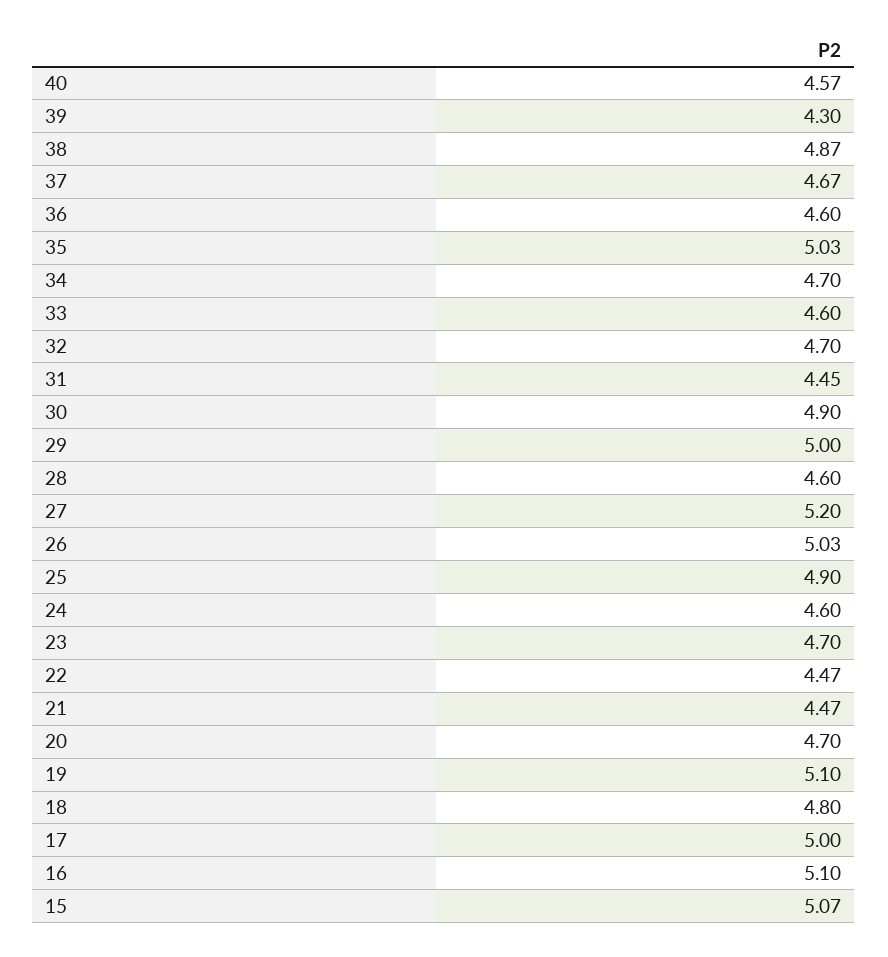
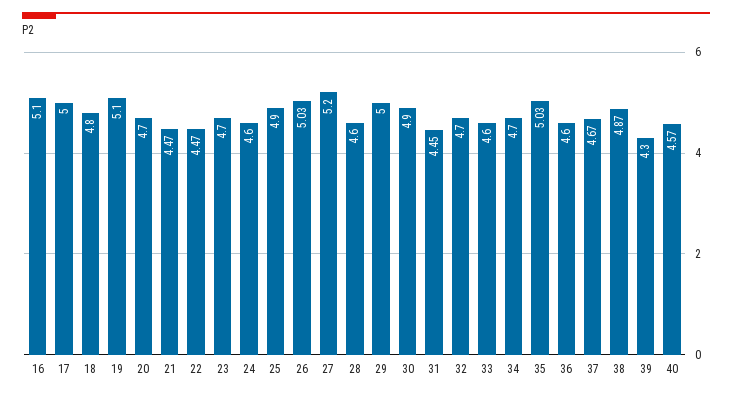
  {
    "40": 4.57,
    "39": 4.3,
    "38": 4.87,
    "37": 4.67,
    "36": 4.6,
    "35": 5.03,
    "34": 4.7,
    "33": 4.6,
    "32": 4.7,
    "31": 4.45,
    "30": 4.9,
    "29": 5,
    "28": 4.6,
    "27": 5.2,
    "26": 5.03,
    "25": 4.9,
    "24": 4.6,
    "23": 4.7,
    "22": 4.47,
    "21": 4.47,
    "20": 4.7,
    "19": 5.1,
    "18": 4.8,
    "17": 5,
-   "16": 5.1,
+   "16": 5.1
-   "15": 5.07
  }

